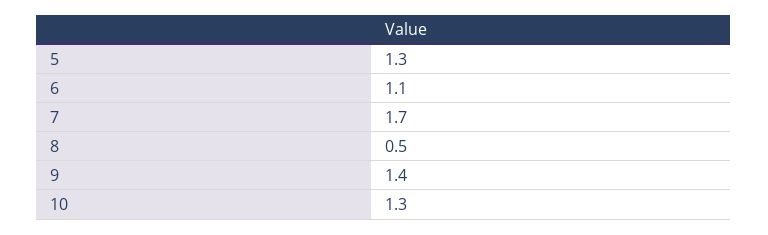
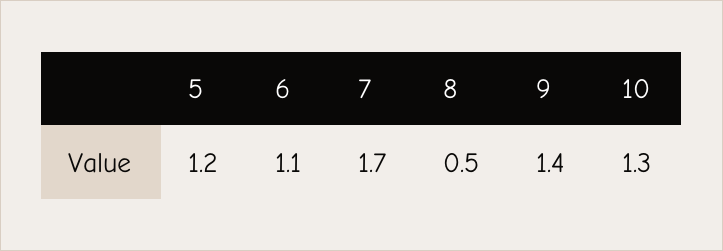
  {
-   "5": 1.3,
+   "5": 1.2,
    "6": 1.1,
    "7": 1.7,
    "8": 0.5,
    "9": 1.4,
    "10": 1.3
  }

